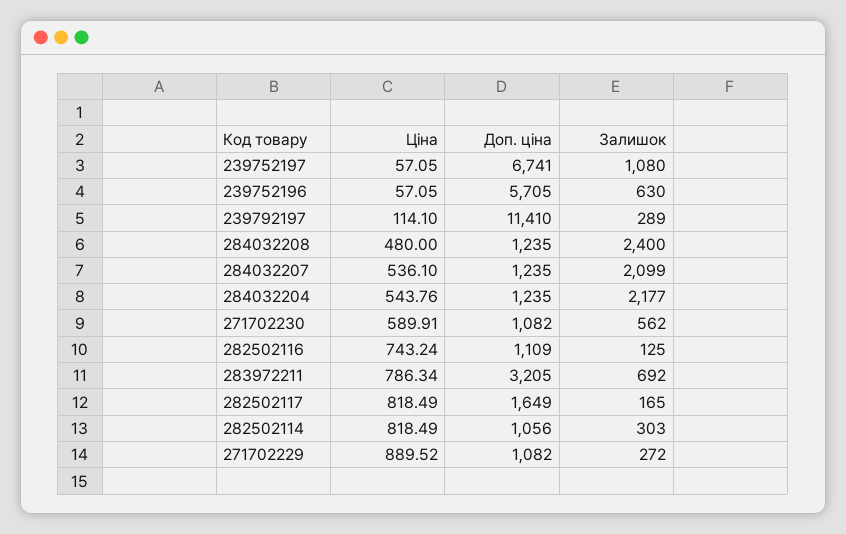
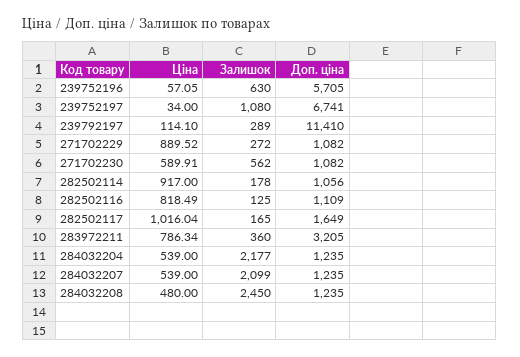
  {
    "Ціна": {
-     "239752197": 57.05,
+     "239752197": 34,
      "239752196": 57.05,
      "239792197": 114.1,
      "284032208": 480,
-     "284032207": 536.1,
+     "284032207": 539,
-     "284032204": 543.76,
+     "284032204": 539,
      "271702230": 589.91,
-     "282502116": 743.24,
+     "282502116": 818.49,
      "283972211": 786.34,
-     "282502117": 818.49,
+     "282502117": 1016.04,
-     "282502114": 818.49,
+     "282502114": 917,
      "271702229": 889.52
    },
    "Доп. ціна": {
      "239752197": 6741,
      "239752196": 5705,
      "239792197": 11410,
      "284032208": 1235,
      "284032207": 1235,
      "284032204": 1235,
      "271702230": 1082,
      "282502116": 1109,
      "283972211": 3205,
      "282502117": 1649,
      "282502114": 1056,
      "271702229": 1082
    },
    "Залишок": {
      "239752197": 1080,
      "239752196": 630,
      "239792197": 289,
-     "284032208": 2400,
+     "284032208": 2450,
      "284032207": 2099,
      "284032204": 2177,
      "271702230": 562,
      "282502116": 125,
-     "283972211": 692,
+     "283972211": 360,
      "282502117": 165,
-     "282502114": 303,
+     "282502114": 178,
      "271702229": 272
    }
  }

